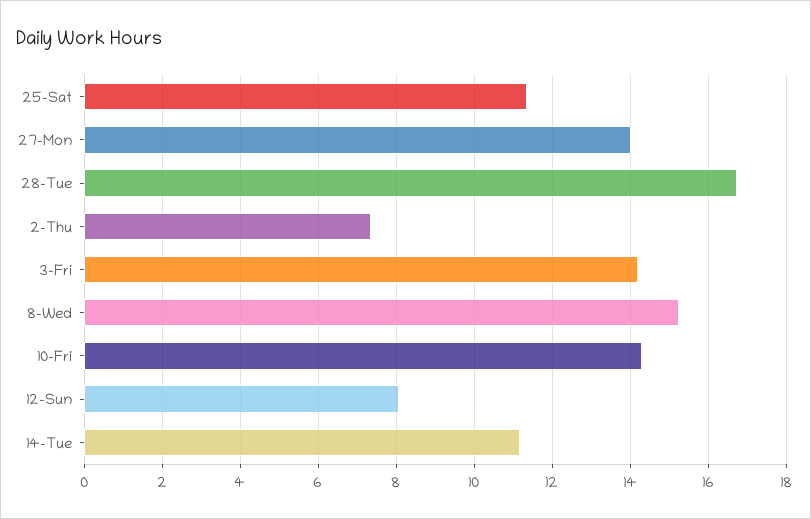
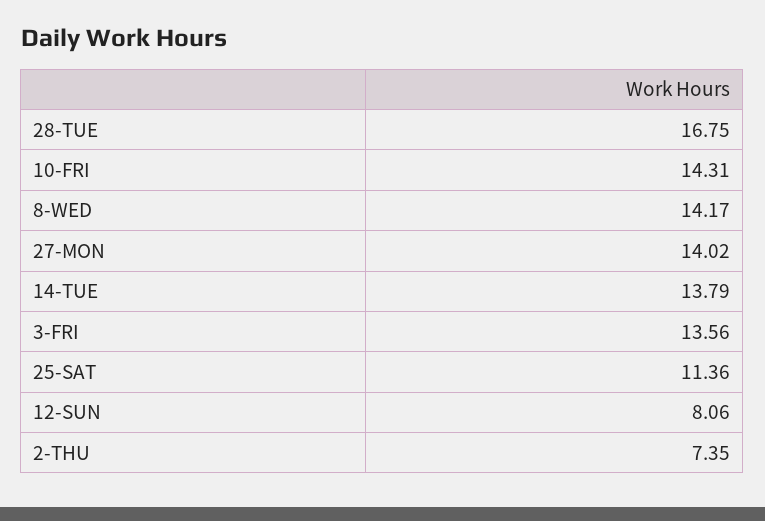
  {
    "25-Sat": 11.36,
    "27-Mon": 14.02,
    "28-Tue": 16.75,
    "2-Thu": 7.35,
-   "3-Fri": 14.2,
+   "3-Fri": 13.56,
-   "8-Wed": 15.2,
+   "8-Wed": 14.17,
    "10-Fri": 14.31,
    "12-Sun": 8.06,
-   "14-Tue": 11.2
+   "14-Tue": 13.79
  }

